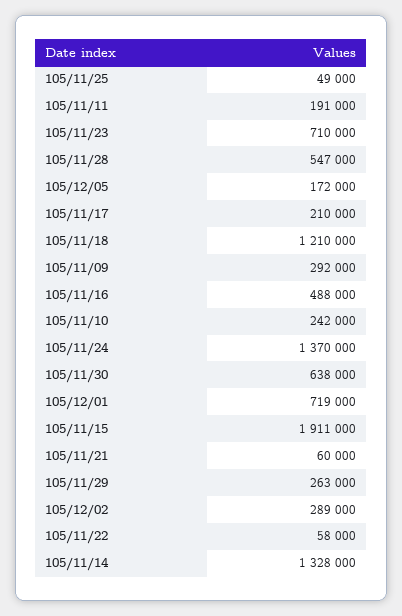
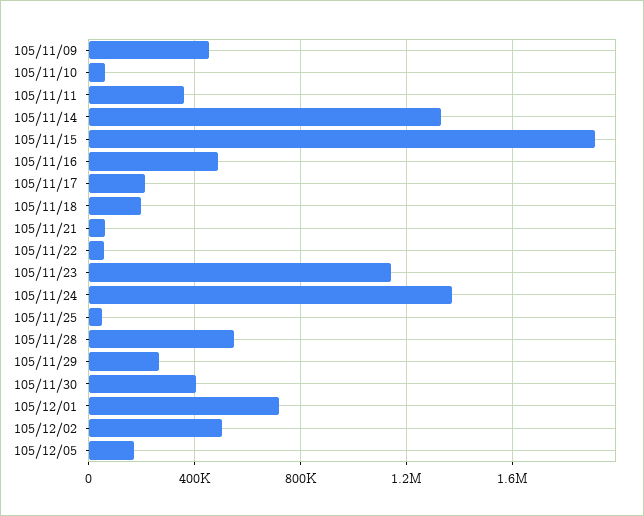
  {
    "105/11/25": 49000,
-   "105/11/11": 191000,
+   "105/11/11": 350000,
-   "105/11/23": 710000,
+   "105/11/23": 1150000,
    "105/11/28": 547000,
    "105/12/05": 172000,
    "105/11/17": 210000,
-   "105/11/18": 1210000,
+   "105/11/18": 200000,
-   "105/11/09": 292000,
+   "105/11/09": 450000,
    "105/11/16": 488000,
-   "105/11/10": 242000,
+   "105/11/10": 50000,
    "105/11/24": 1370000,
-   "105/11/30": 638000,
+   "105/11/30": 400000,
    "105/12/01": 719000,
    "105/11/15": 1911000,
    "105/11/21": 60000,
    "105/11/29": 263000,
-   "105/12/02": 289000,
+   "105/12/02": 500000,
    "105/11/22": 58000,
    "105/11/14": 1328000
  }

